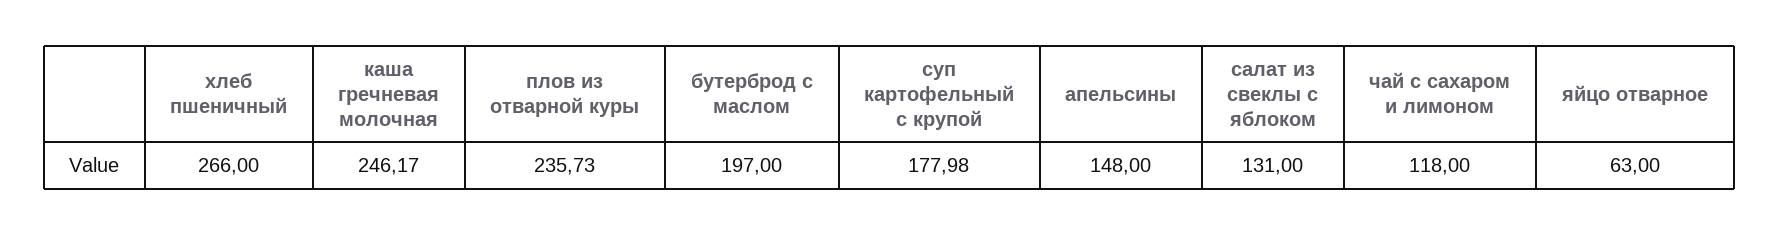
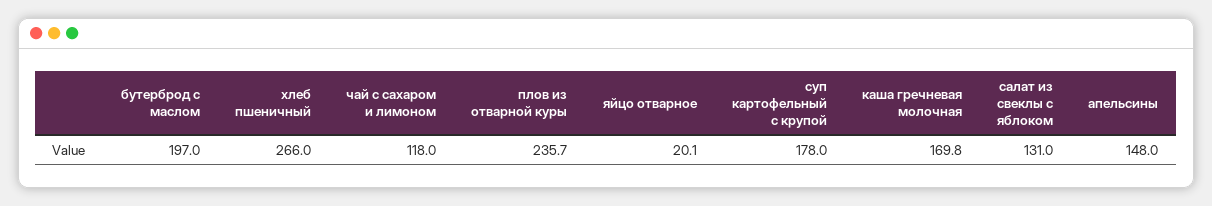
  {
    "хлеб пшеничный": 266,
-   "каша гречневая молочная": 246.17,
+   "каша гречневая молочная": 169.8,
    "плов из отварной куры": 235.73,
    "бутерброд с маслом": 197,
    "суп картофельный с крупой": 177.98,
    "апельсины": 148,
    "салат из свеклы с яблоком": 131,
    "чай с сахаром и лимоном": 118,
-   "яйцо отварное": 63
+   "яйцо отварное": 20.1
  }

